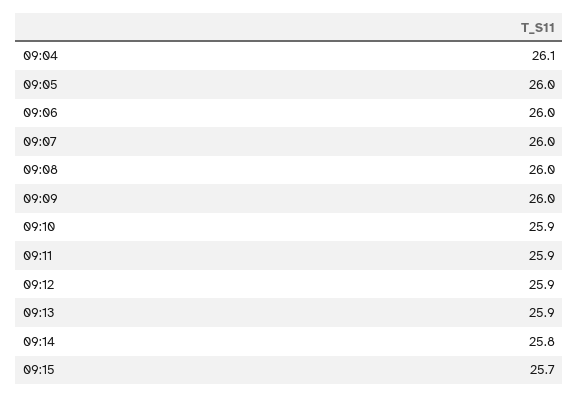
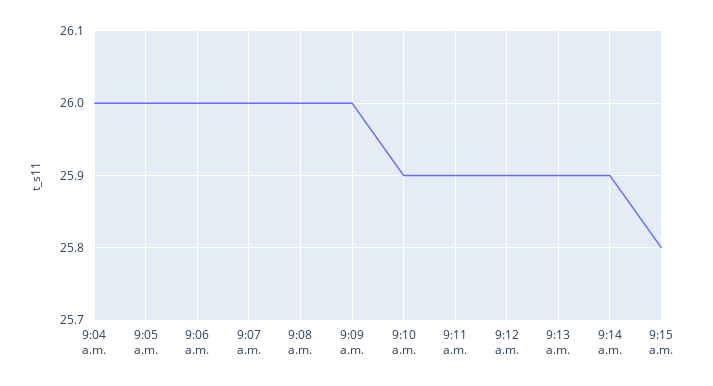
  {
-   "09:04": 26.1,
+   "09:04": 26,
    "09:05": 26,
    "09:06": 26,
    "09:07": 26,
    "09:08": 26,
    "09:09": 26,
    "09:10": 25.9,
    "09:11": 25.9,
    "09:12": 25.9,
    "09:13": 25.9,
-   "09:14": 25.8,
+   "09:14": 25.9,
-   "09:15": 25.7
+   "09:15": 25.8
  }

